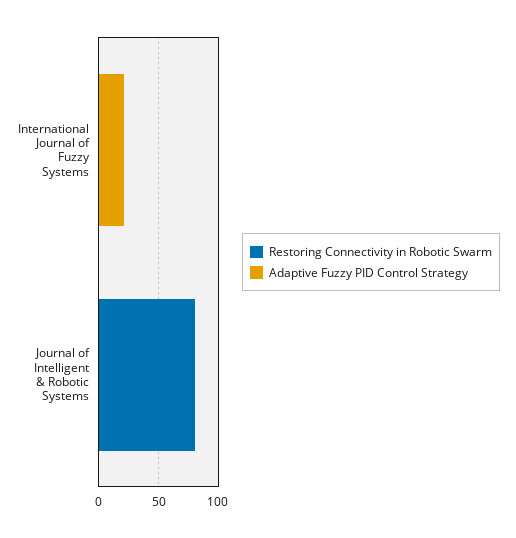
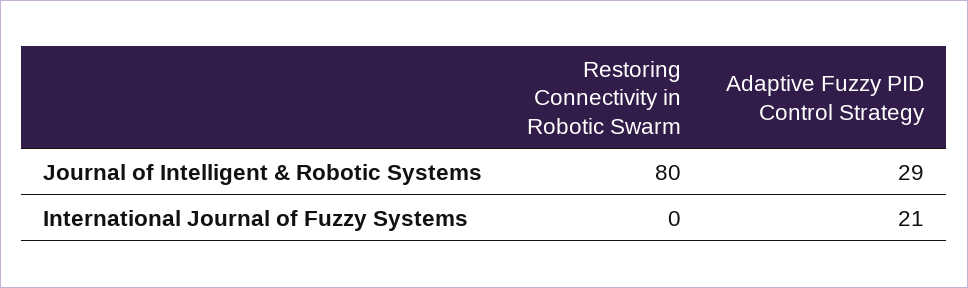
  {
    "Restoring Connectivity in Robotic Swarm": {
      "International Journal of Fuzzy Systems": 0,
      "Journal of Intelligent & Robotic Systems": 80
    },
    "Adaptive Fuzzy PID Control Strategy": {
      "International Journal of Fuzzy Systems": 21,
-     "Journal of Intelligent & Robotic Systems": 0
+     "Journal of Intelligent & Robotic Systems": 29
    }
  }

